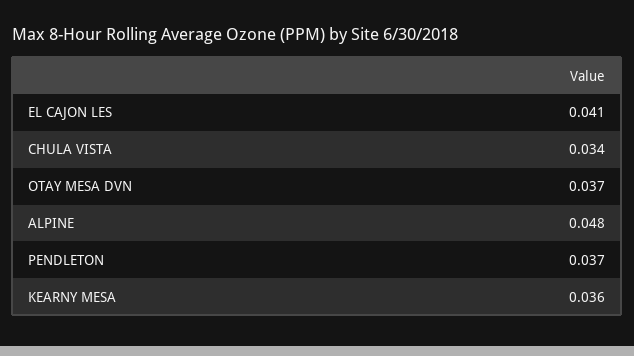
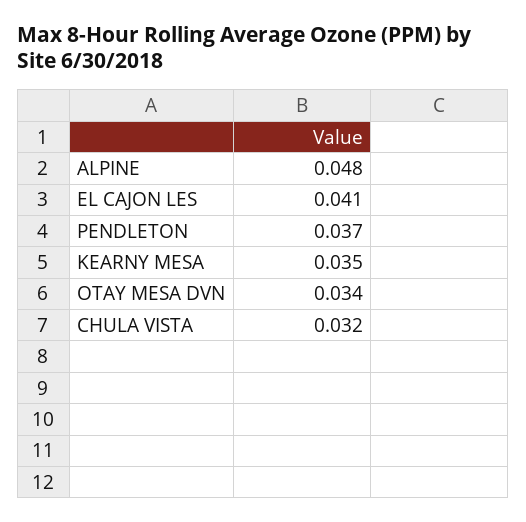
  {
    "EL CAJON LES": 0.041,
-   "CHULA VISTA": 0.034,
+   "CHULA VISTA": 0.032,
-   "OTAY MESA DVN": 0.037,
+   "OTAY MESA DVN": 0.034,
    "ALPINE": 0.048,
    "PENDLETON": 0.037,
-   "KEARNY MESA": 0.036
+   "KEARNY MESA": 0.035
  }

